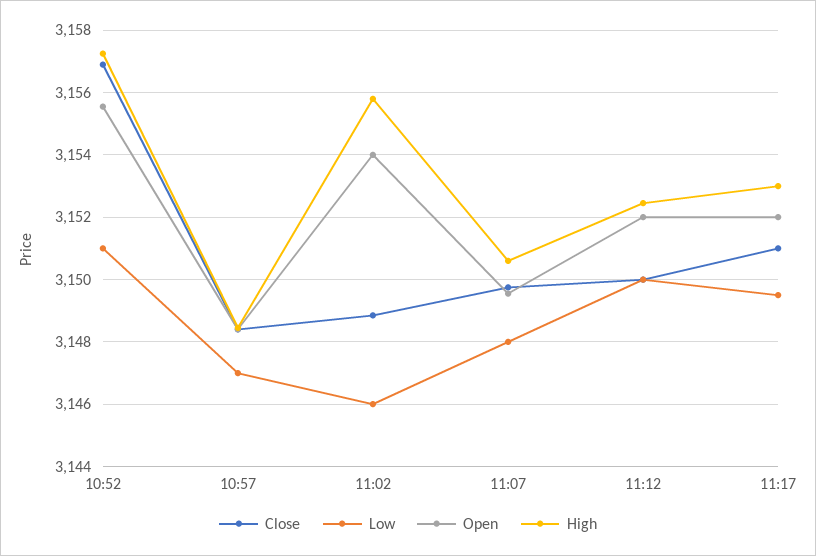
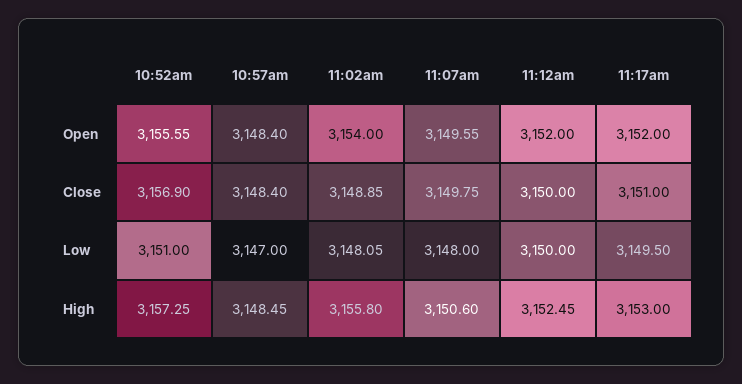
  {
    "Close": {
      "10:52": 3156.9,
      "10:57": 3148.4,
      "11:02": 3148.85,
      "11:07": 3149.75,
      "11:12": 3150,
      "11:17": 3151
    },
    "Low": {
      "10:52": 3151,
      "10:57": 3147,
-     "11:02": 3146,
+     "11:02": 3148.05,
      "11:07": 3148,
      "11:12": 3150,
      "11:17": 3149.5
    },
    "Open": {
      "10:52": 3155.55,
      "10:57": 3148.4,
      "11:02": 3154,
      "11:07": 3149.55,
      "11:12": 3152,
      "11:17": 3152
    },
    "High": {
      "10:52": 3157.25,
      "10:57": 3148.45,
      "11:02": 3155.8,
      "11:07": 3150.6,
      "11:12": 3152.45,
      "11:17": 3153
    }
  }

